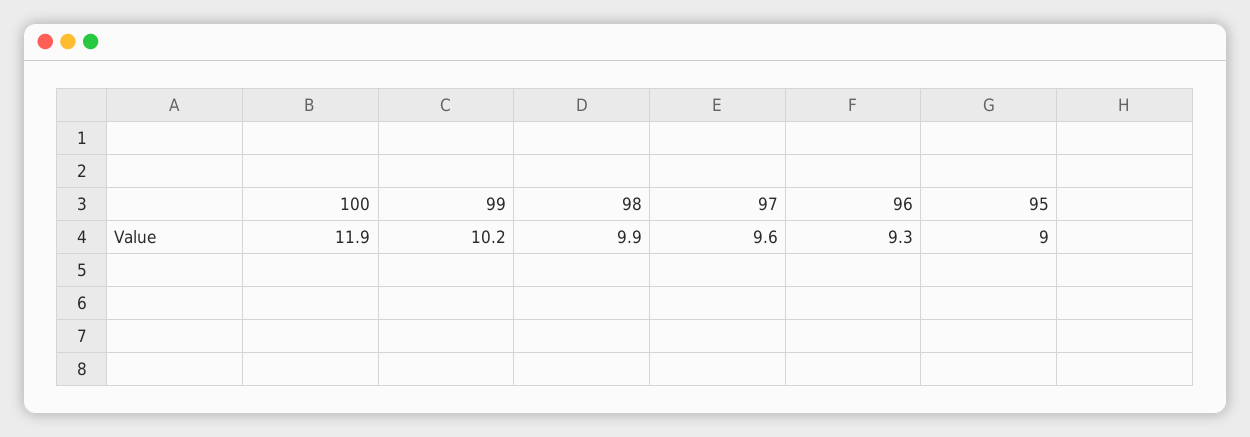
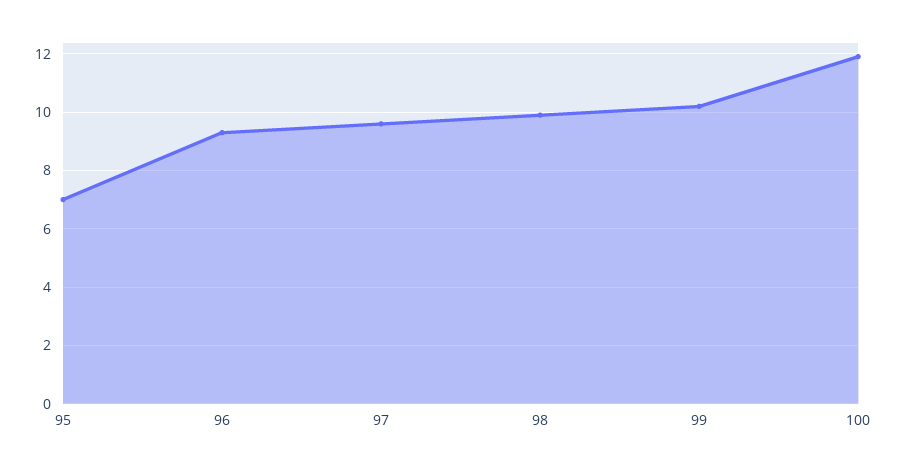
  {
    "100": 11.9,
    "99": 10.2,
    "98": 9.9,
    "97": 9.6,
    "96": 9.3,
-   "95": 9
+   "95": 7
  }

